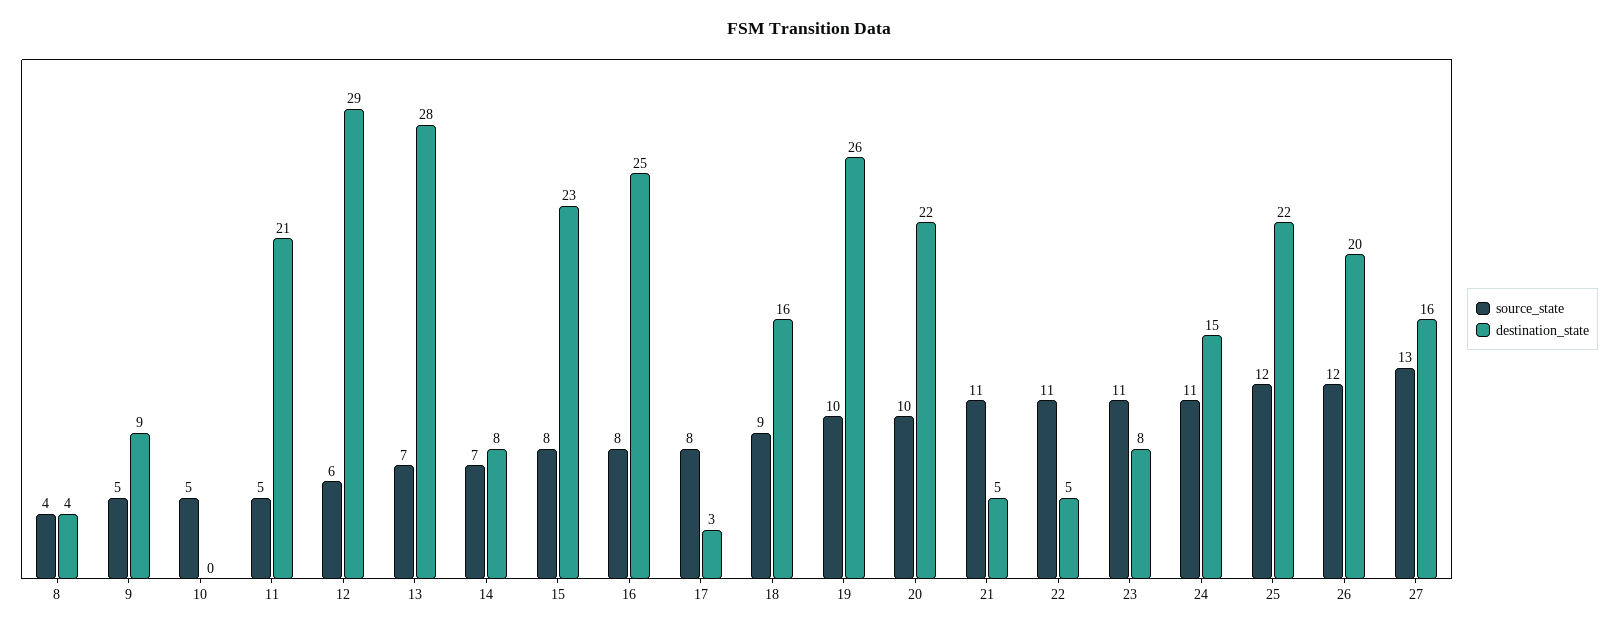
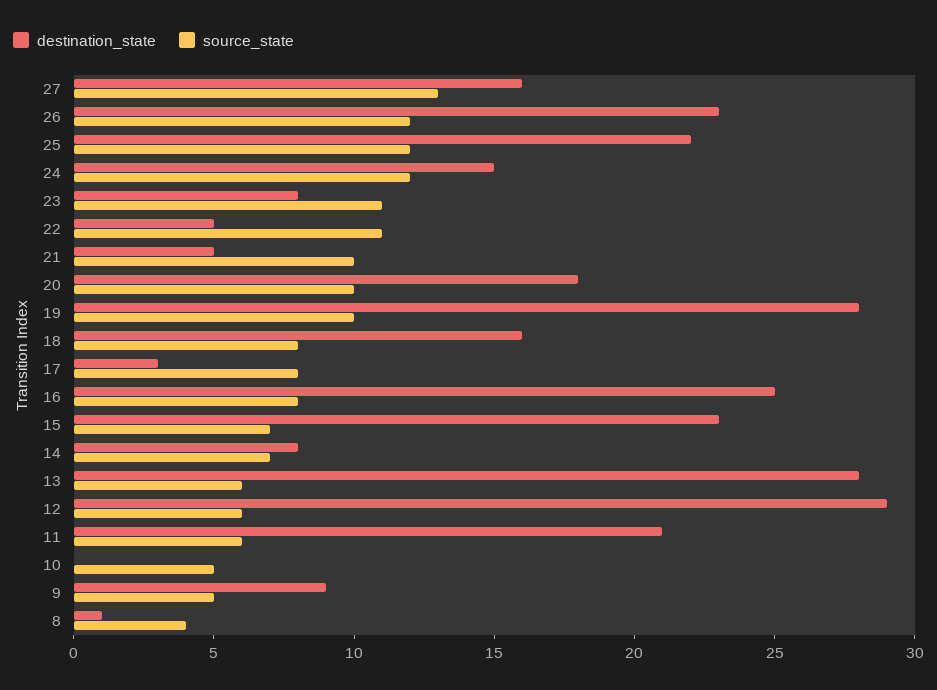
  {
    "source_state": {
      "8": 4,
      "9": 5,
      "10": 5,
-     "11": 5,
+     "11": 6,
      "12": 6,
-     "13": 7,
+     "13": 6,
      "14": 7,
-     "15": 8,
+     "15": 7,
      "16": 8,
      "17": 8,
-     "18": 9,
+     "18": 8,
      "19": 10,
      "20": 10,
-     "21": 11,
+     "21": 10,
      "22": 11,
      "23": 11,
-     "24": 11,
+     "24": 12,
      "25": 12,
      "26": 12,
      "27": 13
    },
    "destination_state": {
-     "8": 4,
+     "8": 1,
      "9": 9,
      "10": 0,
      "11": 21,
      "12": 29,
      "13": 28,
      "14": 8,
      "15": 23,
      "16": 25,
      "17": 3,
      "18": 16,
-     "19": 26,
+     "19": 28,
-     "20": 22,
+     "20": 18,
      "21": 5,
      "22": 5,
      "23": 8,
      "24": 15,
      "25": 22,
-     "26": 20,
+     "26": 23,
      "27": 16
    }
  }

